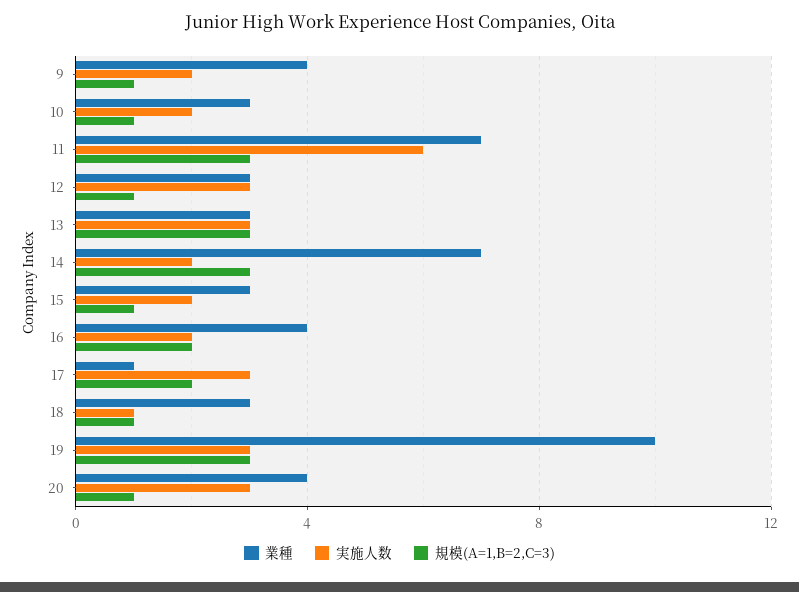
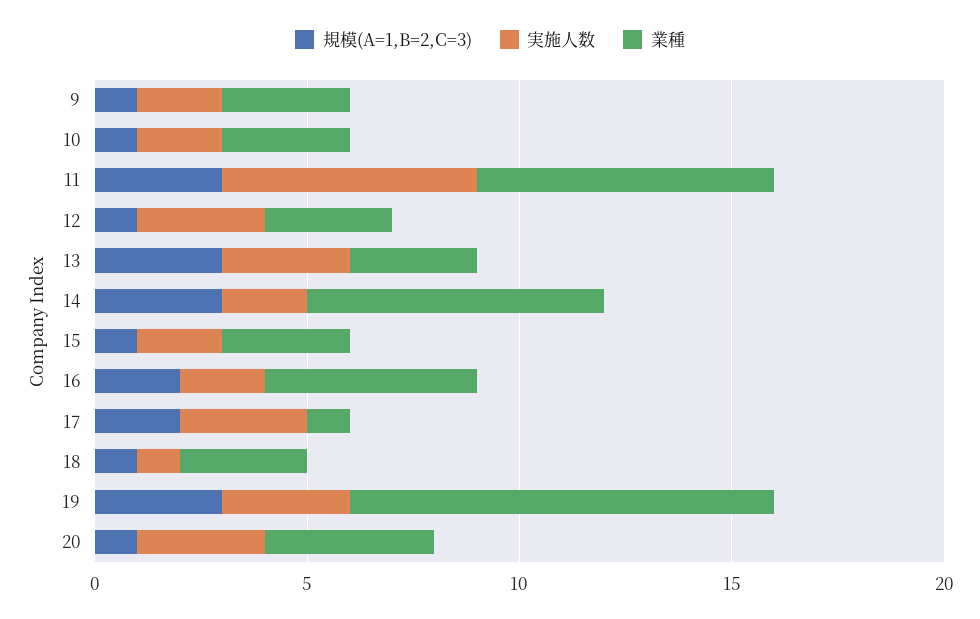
  {
    "業種": {
-     "9": 4,
+     "9": 3,
      "10": 3,
      "11": 7,
      "12": 3,
      "13": 3,
      "14": 7,
      "15": 3,
-     "16": 4,
+     "16": 5,
      "17": 1,
      "18": 3,
      "19": 10,
      "20": 4
    },
    "実施人数": {
      "9": 2,
      "10": 2,
      "11": 6,
      "12": 3,
      "13": 3,
      "14": 2,
      "15": 2,
      "16": 2,
      "17": 3,
      "18": 1,
      "19": 3,
      "20": 3
    },
    "規模(A=1,B=2,C=3)": {
      "9": 1,
      "10": 1,
      "11": 3,
      "12": 1,
      "13": 3,
      "14": 3,
      "15": 1,
      "16": 2,
      "17": 2,
      "18": 1,
      "19": 3,
      "20": 1
    }
  }

